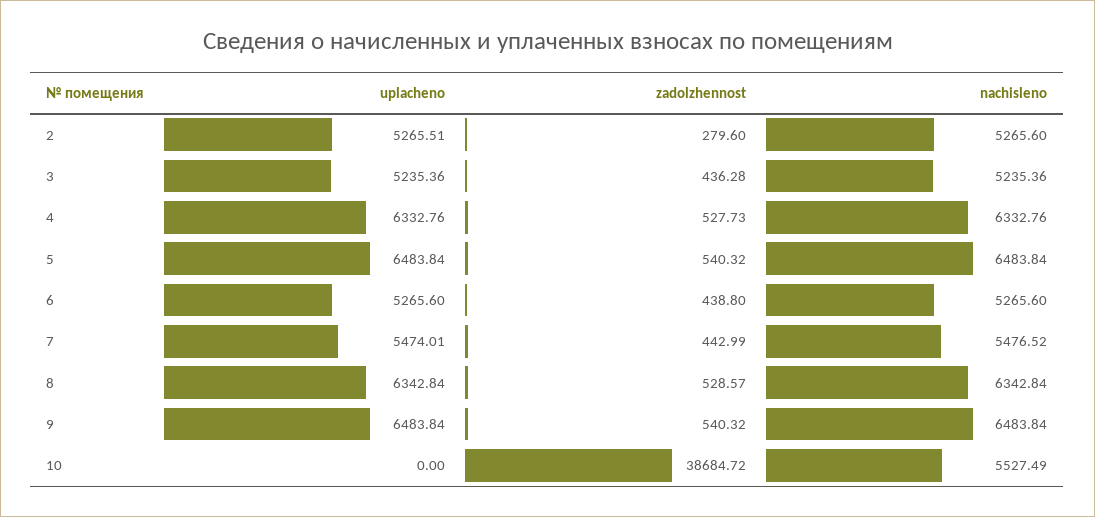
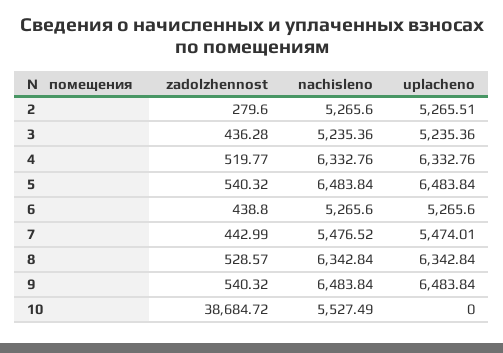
  {
    "uplacheno": {
      "2": 5265.51,
      "3": 5235.36,
      "4": 6332.76,
      "5": 6483.84,
      "6": 5265.6,
      "7": 5474.01,
      "8": 6342.84,
      "9": 6483.84,
      "10": 0
    },
    "zadolzhennost": {
      "2": 279.6,
      "3": 436.28,
-     "4": 527.73,
+     "4": 519.77,
      "5": 540.32,
      "6": 438.8,
      "7": 442.99,
      "8": 528.57,
      "9": 540.32,
      "10": 38684.72
    },
    "nachisleno": {
      "2": 5265.6,
      "3": 5235.36,
      "4": 6332.76,
      "5": 6483.84,
      "6": 5265.6,
      "7": 5476.52,
      "8": 6342.84,
      "9": 6483.84,
      "10": 5527.49
    }
  }

